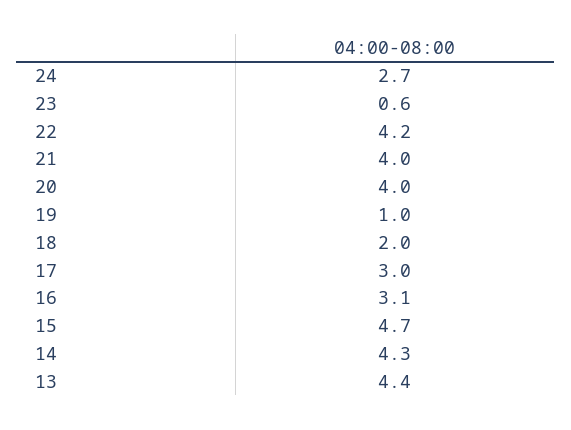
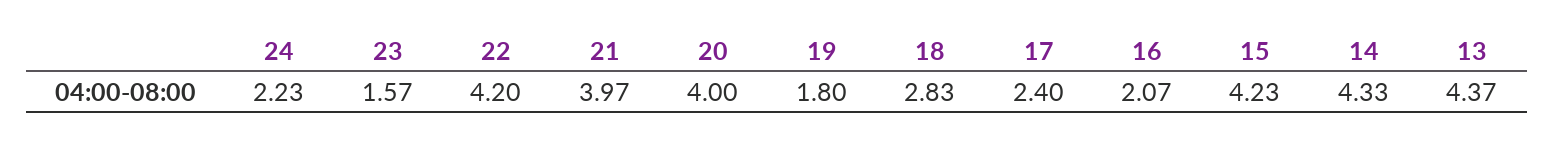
  {
-   "24": 2.7,
+   "24": 2.23,
-   "23": 0.6,
+   "23": 1.57,
    "22": 4.2,
    "21": 3.97,
    "20": 4,
-   "19": 1,
+   "19": 1.8,
-   "18": 2,
+   "18": 2.83,
-   "17": 3,
+   "17": 2.4,
-   "16": 3.1,
+   "16": 2.07,
-   "15": 4.7,
+   "15": 4.23,
    "14": 4.33,
    "13": 4.37
  }

